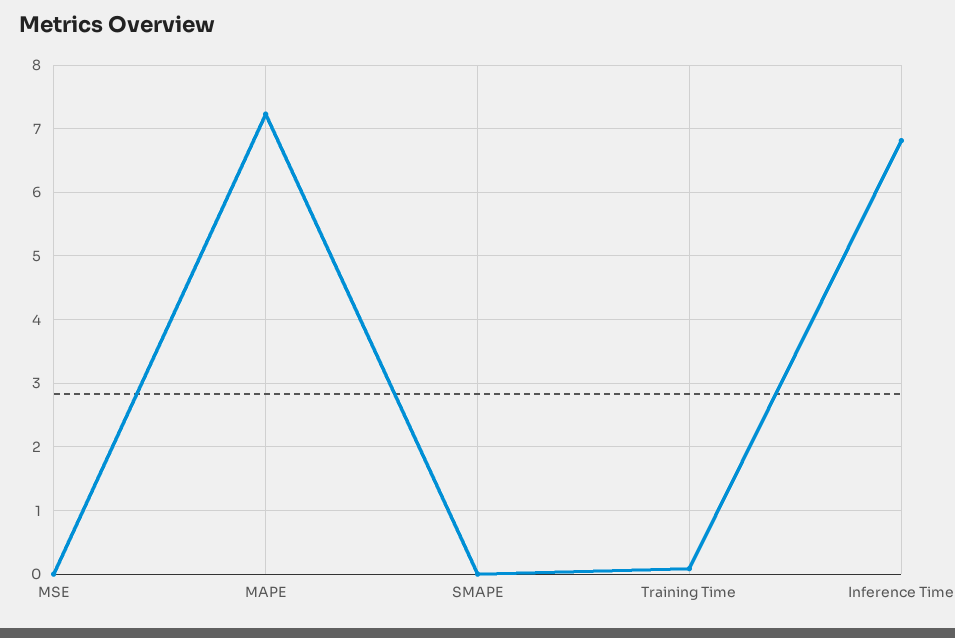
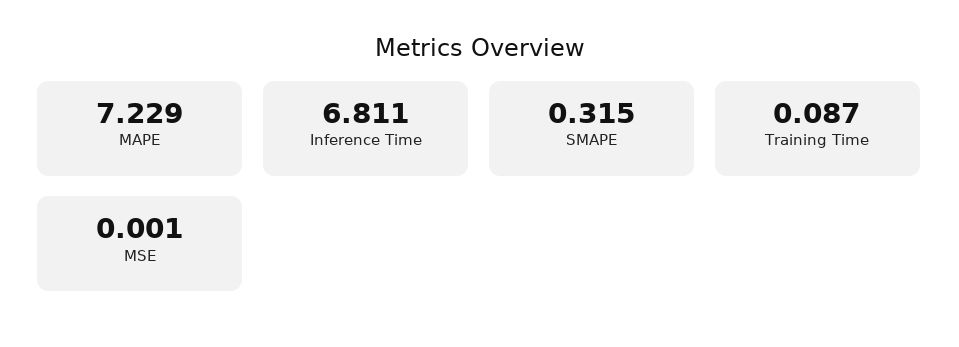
  {
    "MSE": 0.001,
    "MAPE": 7.229,
-   "SMAPE": 0,
+   "SMAPE": 0.315,
    "Training Time": 0.087,
    "Inference Time": 6.811
  }

